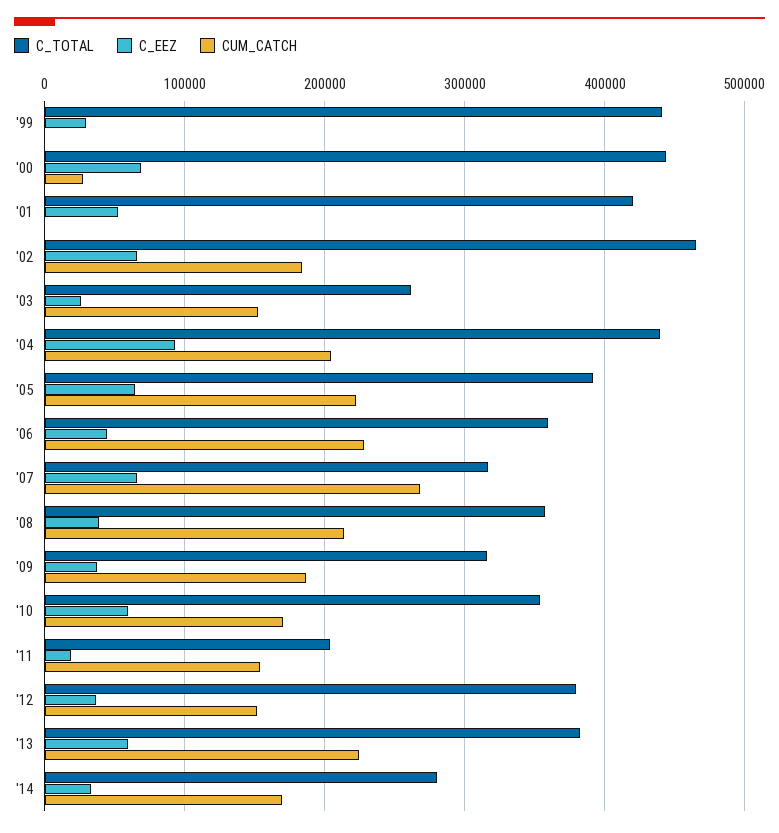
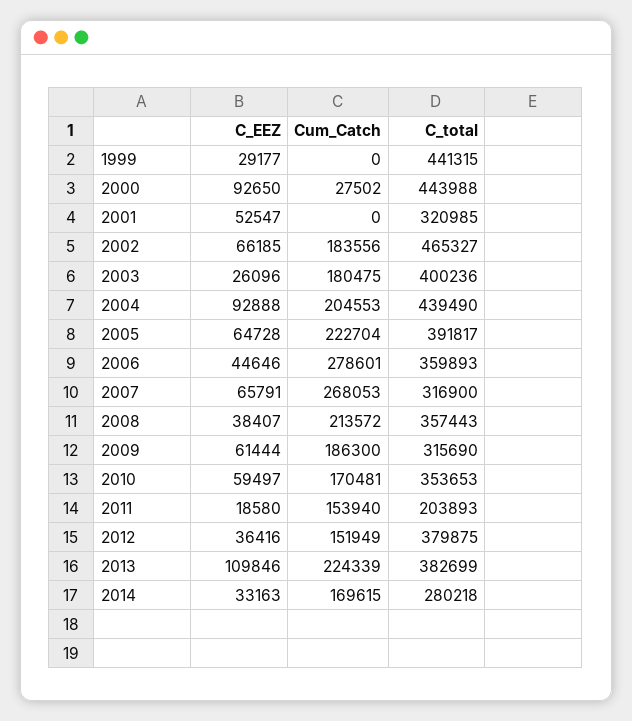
  {
    "C_TOTAL": {
      "'99": 441315,
      "'00": 443988,
-     "'01": 420000,
+     "'01": 320985,
      "'02": 465327,
-     "'03": 260000,
+     "'03": 400236,
      "'04": 439490,
      "'05": 391817,
      "'06": 359893,
      "'07": 316900,
      "'08": 357443,
      "'09": 315690,
      "'10": 353653,
      "'11": 203893,
      "'12": 379875,
      "'13": 382699,
      "'14": 280218
    },
    "C_EEZ": {
      "'99": 29177,
-     "'00": 70000,
+     "'00": 92650,
      "'01": 52547,
      "'02": 66185,
      "'03": 26096,
      "'04": 92888,
      "'05": 64728,
      "'06": 44646,
      "'07": 65791,
      "'08": 38407,
-     "'09": 40000,
+     "'09": 61444,
      "'10": 59497,
      "'11": 18580,
      "'12": 36416,
-     "'13": 60000,
+     "'13": 109846,
      "'14": 33163
    },
    "CUM_CATCH": {
      "'99": 0,
      "'00": 27502,
      "'01": 0,
      "'02": 183556,
-     "'03": 150000,
+     "'03": 180475,
      "'04": 204553,
      "'05": 222704,
-     "'06": 230000,
+     "'06": 278601,
      "'07": 268053,
      "'08": 213572,
      "'09": 186300,
      "'10": 170481,
      "'11": 153940,
      "'12": 151949,
      "'13": 224339,
      "'14": 169615
    }
  }

